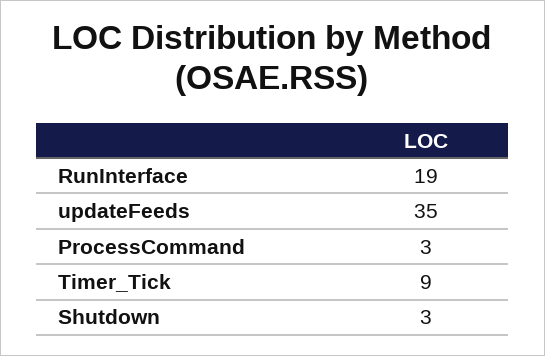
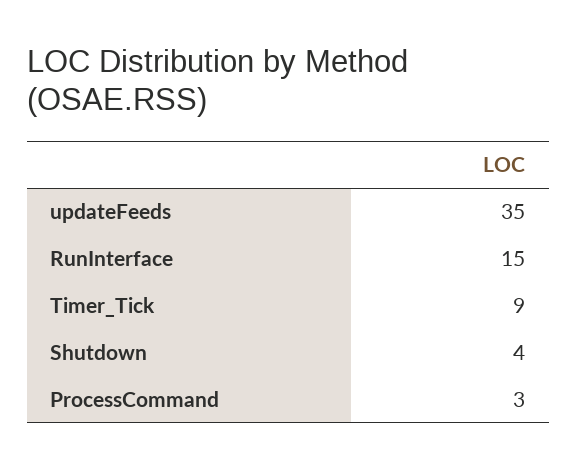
  {
-   "RunInterface": 19,
+   "RunInterface": 15,
    "updateFeeds": 35,
    "ProcessCommand": 3,
    "Timer_Tick": 9,
-   "Shutdown": 3
+   "Shutdown": 4
  }

